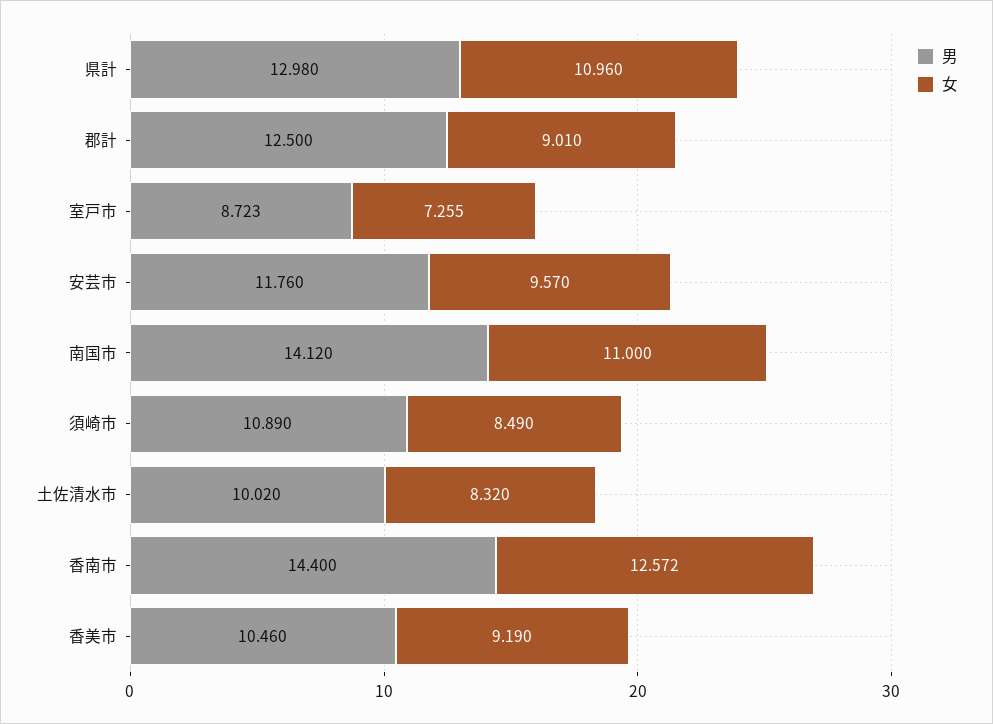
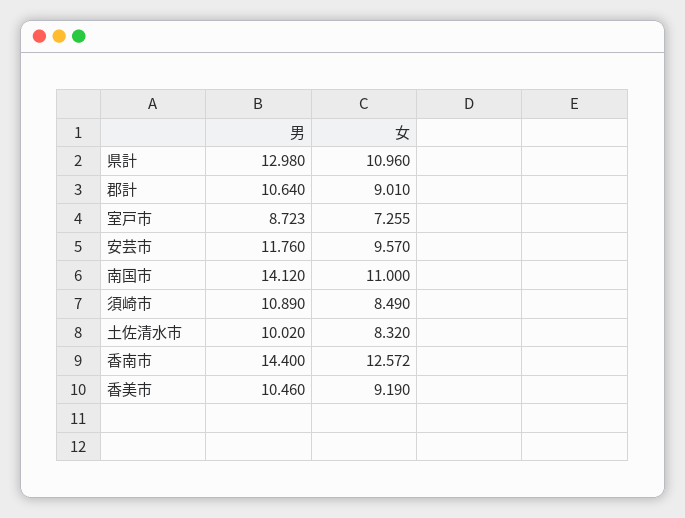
  {
    "男": {
      "県計": 12.98,
-     "郡計": 12.5,
+     "郡計": 10.64,
      "室戸市": 8.723,
      "安芸市": 11.76,
      "南国市": 14.12,
      "須崎市": 10.89,
      "土佐清水市": 10.02,
      "香南市": 14.4,
      "香美市": 10.46
    },
    "女": {
      "県計": 10.96,
      "郡計": 9.01,
      "室戸市": 7.255,
      "安芸市": 9.57,
      "南国市": 11,
      "須崎市": 8.49,
      "土佐清水市": 8.32,
      "香南市": 12.572,
      "香美市": 9.19
    }
  }

